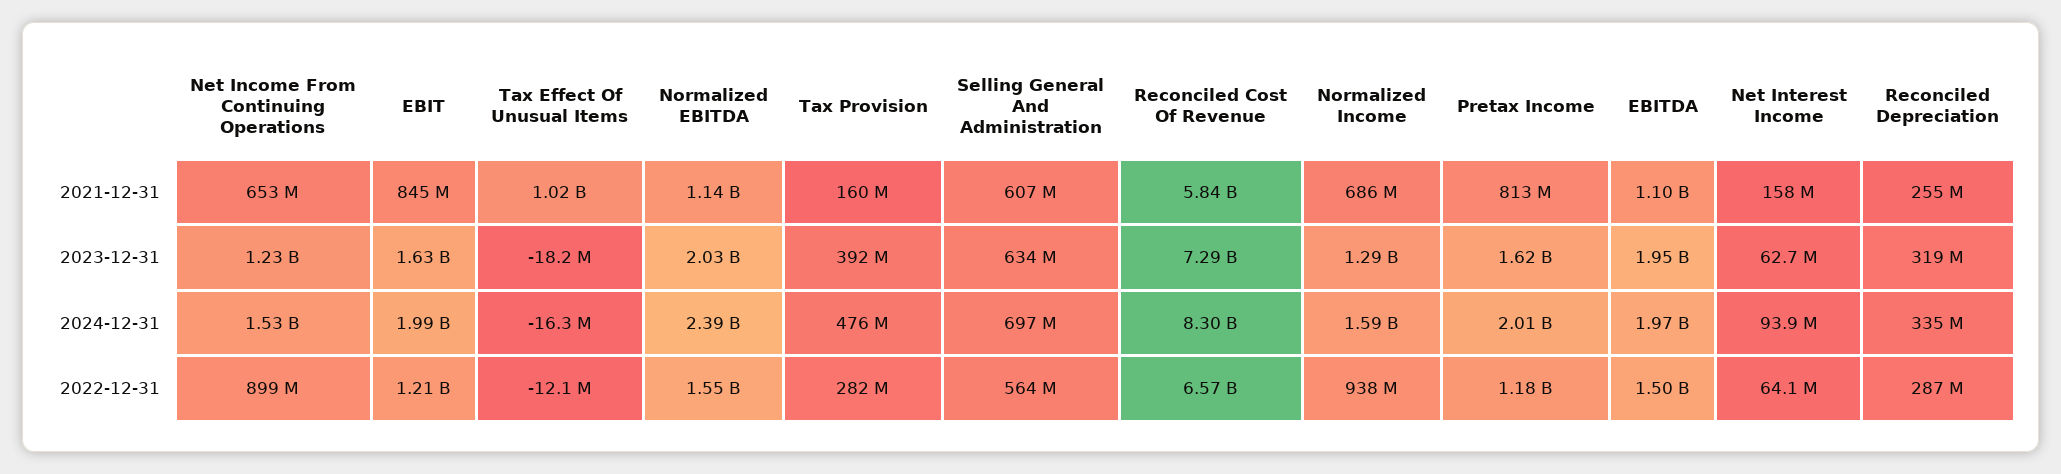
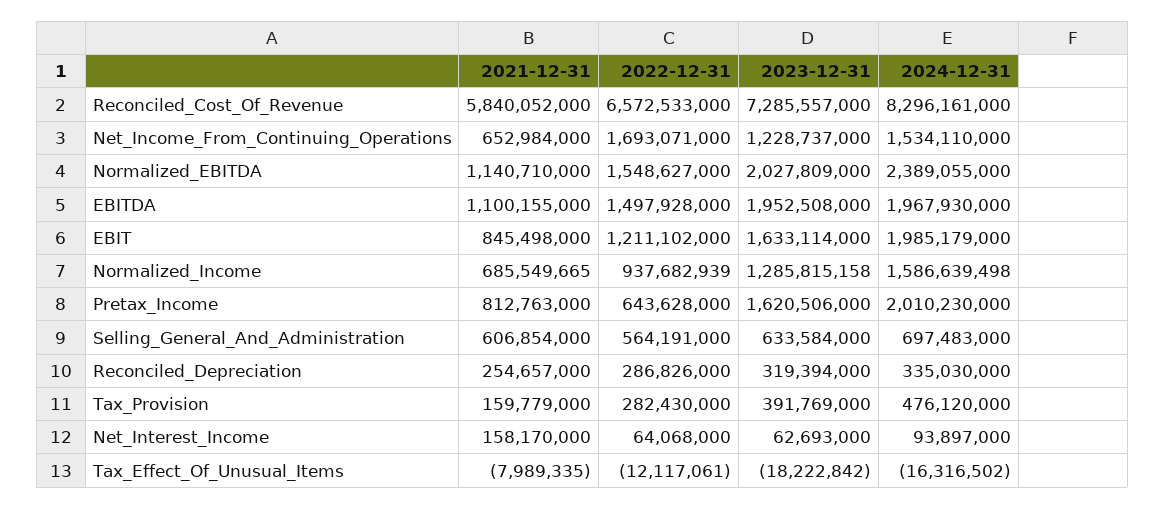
  {
    "Net Income From Continuing Operations": {
      "2021-12-31": 652984000,
      "2023-12-31": 1228737000,
      "2024-12-31": 1534110000,
-     "2022-12-31": 899000000
+     "2022-12-31": 1693071000
    },
    "EBIT": {
      "2021-12-31": 845498000,
      "2023-12-31": 1633114000,
      "2024-12-31": 1985179000,
      "2022-12-31": 1211102000
    },
    "Tax Effect Of Unusual Items": {
-     "2021-12-31": 1020000000,
+     "2021-12-31": -7989335,
      "2023-12-31": -18222842,
      "2024-12-31": -16316502,
      "2022-12-31": -12117061
    },
    "Normalized EBITDA": {
      "2021-12-31": 1140710000,
      "2023-12-31": 2027809000,
      "2024-12-31": 2389055000,
      "2022-12-31": 1548627000
    },
    "Tax Provision": {
      "2021-12-31": 159779000,
      "2023-12-31": 391769000,
      "2024-12-31": 476120000,
      "2022-12-31": 282430000
    },
    "Selling General And Administration": {
      "2021-12-31": 606854000,
      "2023-12-31": 633584000,
      "2024-12-31": 697483000,
      "2022-12-31": 564191000
    },
    "Reconciled Cost Of Revenue": {
      "2021-12-31": 5840052000,
      "2023-12-31": 7285557000,
      "2024-12-31": 8296161000,
      "2022-12-31": 6572533000
    },
    "Normalized Income": {
      "2021-12-31": 685549665,
      "2023-12-31": 1285815158,
      "2024-12-31": 1586639498,
      "2022-12-31": 937682939
    },
    "Pretax Income": {
      "2021-12-31": 812763000,
      "2023-12-31": 1620506000,
      "2024-12-31": 2010230000,
-     "2022-12-31": 1180000000
+     "2022-12-31": 643628000
    },
    "EBITDA": {
      "2021-12-31": 1100155000,
      "2023-12-31": 1952508000,
      "2024-12-31": 1967930000,
      "2022-12-31": 1497928000
    },
    "Net Interest Income": {
      "2021-12-31": 158170000,
      "2023-12-31": 62693000,
      "2024-12-31": 93897000,
      "2022-12-31": 64068000
    },
    "Reconciled Depreciation": {
      "2021-12-31": 254657000,
      "2023-12-31": 319394000,
      "2024-12-31": 335030000,
      "2022-12-31": 286826000
    }
  }

